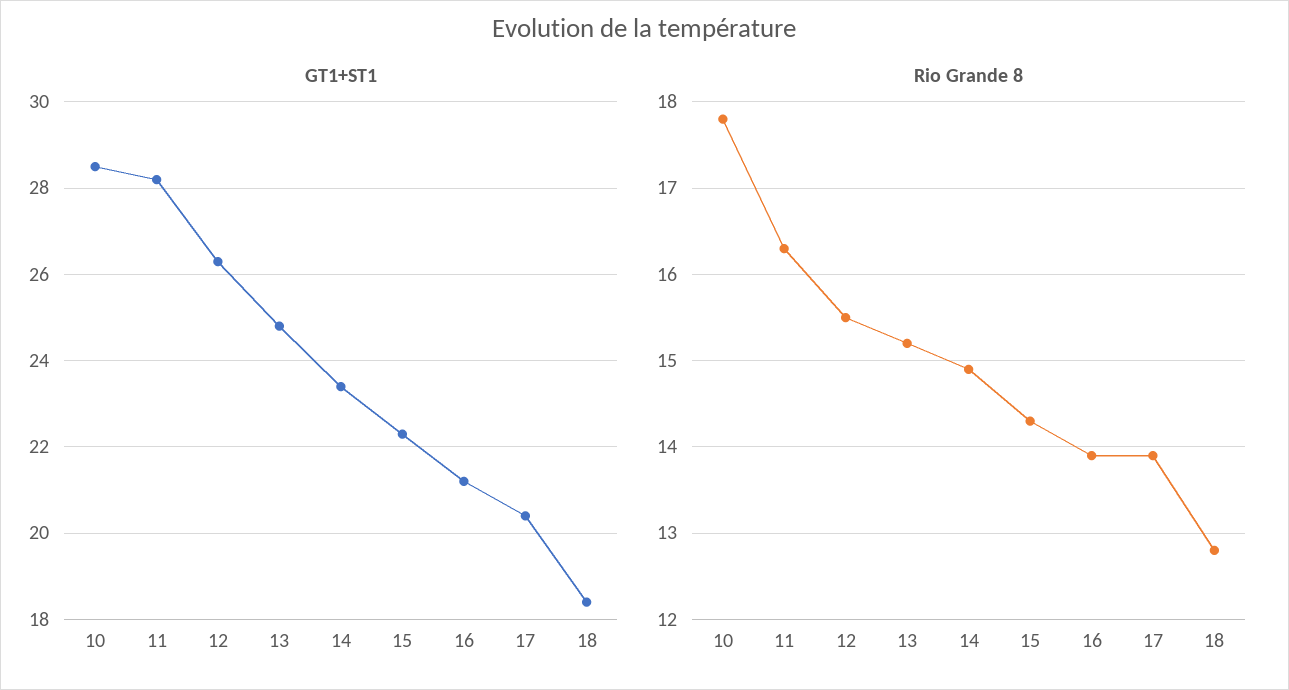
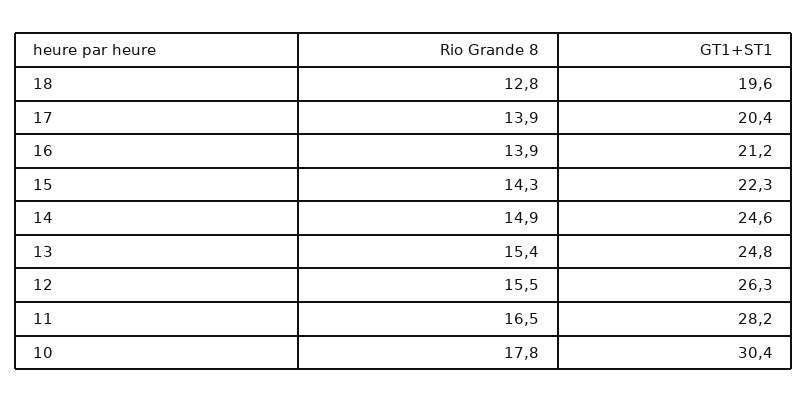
  {
    "GT1+ST1": {
-     "10": 28.5,
+     "10": 30.4,
      "11": 28.2,
      "12": 26.3,
      "13": 24.8,
-     "14": 23.5,
+     "14": 24.6,
      "15": 22.3,
      "16": 21.2,
      "17": 20.4,
-     "18": 18.5
+     "18": 19.6
    },
    "Rio Grande 8": {
      "10": 17.8,
-     "11": 16.3,
+     "11": 16.5,
      "12": 15.5,
-     "13": 15.2,
+     "13": 15.4,
      "14": 14.9,
      "15": 14.3,
      "16": 13.9,
      "17": 13.9,
      "18": 12.8
    }
  }

